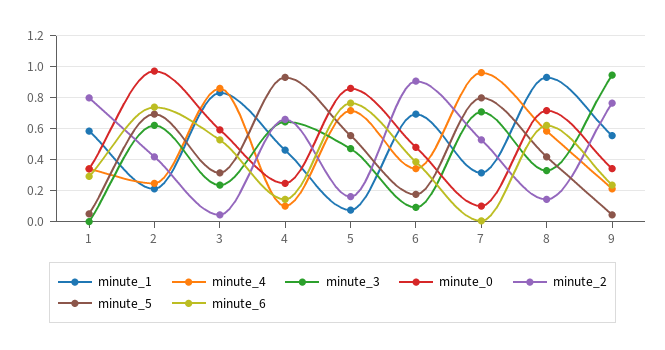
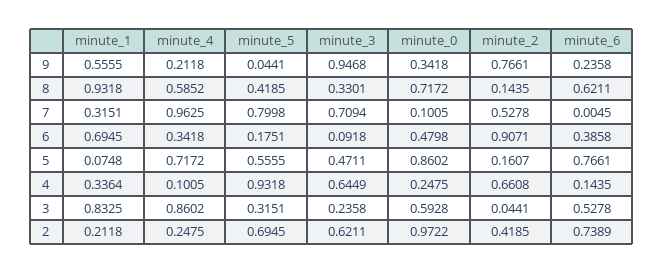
  {
    "minute_1": {
-     "1": 0.6,
      "2": 0.2118,
      "3": 0.8325,
-     "4": 0.45,
+     "4": 0.3364,
      "5": 0.0748,
      "6": 0.6945,
      "7": 0.3151,
      "8": 0.9318,
      "9": 0.5555
    },
    "minute_4": {
-     "1": 0.35,
      "2": 0.2475,
      "3": 0.8602,
      "4": 0.1005,
      "5": 0.7172,
      "6": 0.3418,
      "7": 0.9625,
      "8": 0.5852,
      "9": 0.2118
    },
    "minute_3": {
-     "1": 0,
      "2": 0.6211,
      "3": 0.2358,
      "4": 0.6449,
      "5": 0.4711,
      "6": 0.0918,
      "7": 0.7094,
      "8": 0.3301,
      "9": 0.9468
    },
    "minute_0": {
-     "1": 0.35,
      "2": 0.9722,
      "3": 0.5928,
      "4": 0.2475,
      "5": 0.8602,
      "6": 0.4798,
      "7": 0.1005,
      "8": 0.7172,
      "9": 0.3418
    },
    "minute_2": {
-     "1": 0.8,
      "2": 0.4185,
      "3": 0.0441,
      "4": 0.6608,
      "5": 0.1607,
      "6": 0.9071,
      "7": 0.5278,
      "8": 0.1435,
      "9": 0.7661
    },
    "minute_5": {
-     "1": 0.05,
      "2": 0.6945,
      "3": 0.3151,
      "4": 0.9318,
      "5": 0.5555,
      "6": 0.1751,
      "7": 0.7998,
      "8": 0.4185,
      "9": 0.0441
    },
    "minute_6": {
-     "1": 0.3,
      "2": 0.7389,
      "3": 0.5278,
      "4": 0.1435,
      "5": 0.7661,
      "6": 0.3858,
      "7": 0.0045,
      "8": 0.6211,
      "9": 0.2358
    }
  }

